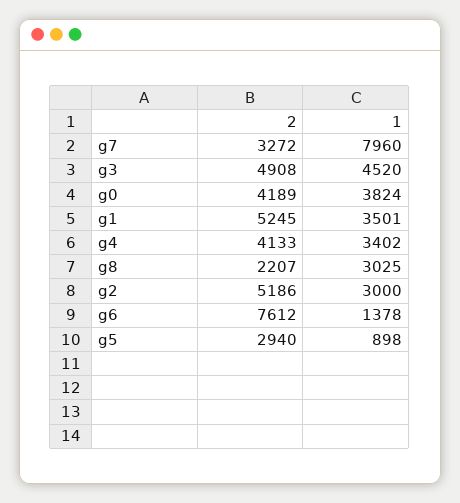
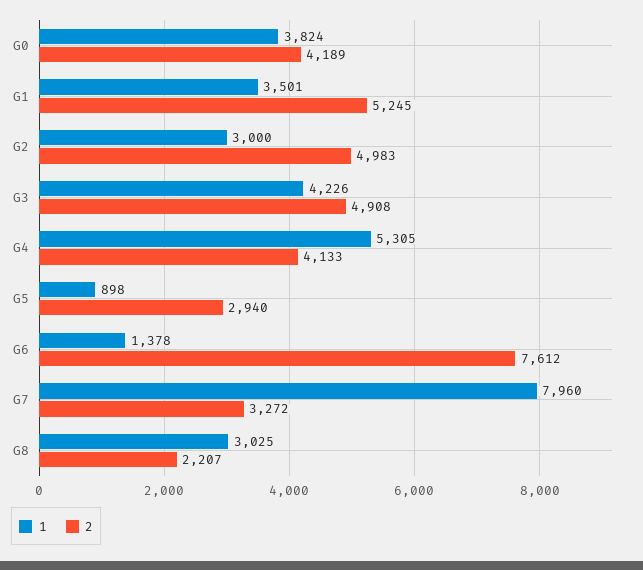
  {
    "2": {
      "g7": 3272,
      "g3": 4908,
      "g0": 4189,
      "g1": 5245,
      "g4": 4133,
      "g8": 2207,
-     "g2": 5186,
+     "g2": 4983,
      "g6": 7612,
      "g5": 2940
    },
    "1": {
      "g7": 7960,
-     "g3": 4520,
+     "g3": 4226,
      "g0": 3824,
      "g1": 3501,
-     "g4": 3402,
+     "g4": 5305,
      "g8": 3025,
      "g2": 3000,
      "g6": 1378,
      "g5": 898
    }
  }

